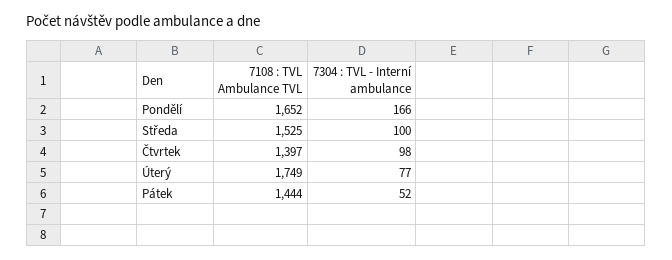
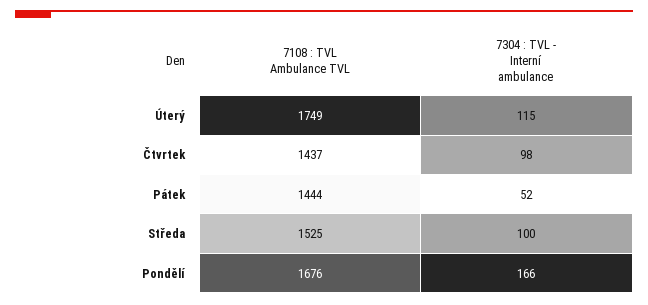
  {
    "7108 : TVL Ambulance TVL": {
-     "Pondělí": 1652,
+     "Pondělí": 1676,
      "Středa": 1525,
-     "Čtvrtek": 1397,
+     "Čtvrtek": 1437,
      "Úterý": 1749,
      "Pátek": 1444
    },
    "7304 : TVL - Interní ambulance": {
      "Pondělí": 166,
      "Středa": 100,
      "Čtvrtek": 98,
-     "Úterý": 77,
+     "Úterý": 115,
      "Pátek": 52
    }
  }

